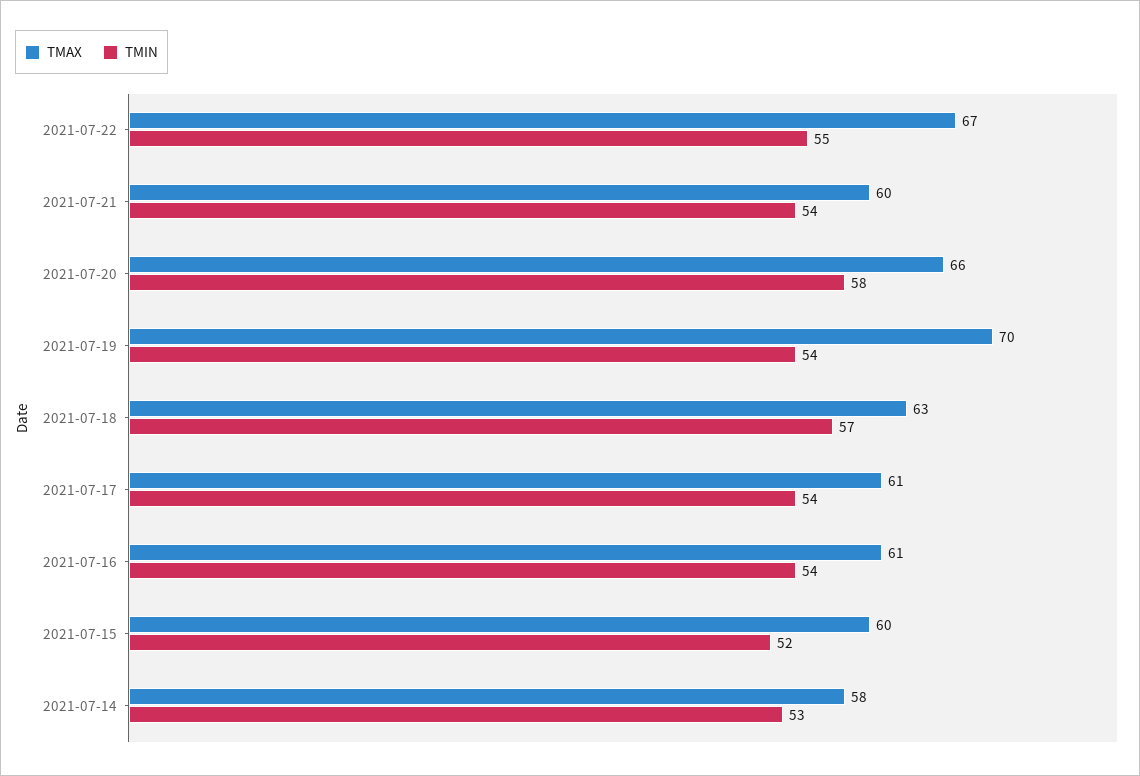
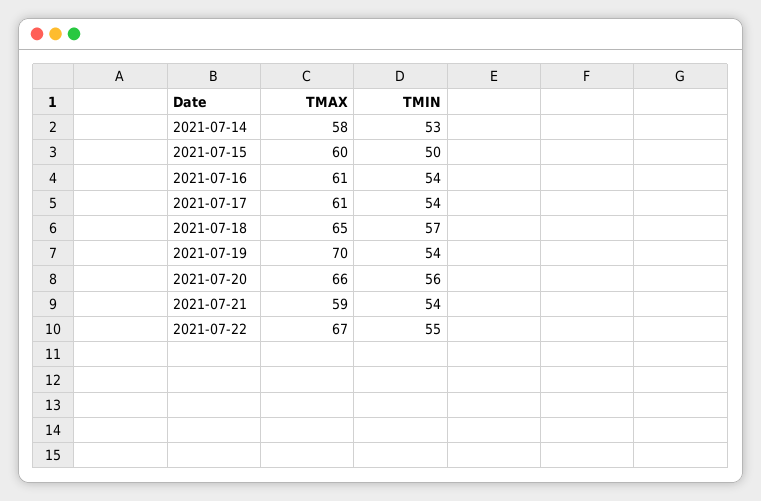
  {
    "TMAX": {
      "2021-07-22": 67,
-     "2021-07-21": 60,
+     "2021-07-21": 59,
      "2021-07-20": 66,
      "2021-07-19": 70,
-     "2021-07-18": 63,
+     "2021-07-18": 65,
      "2021-07-17": 61,
      "2021-07-16": 61,
      "2021-07-15": 60,
      "2021-07-14": 58
    },
    "TMIN": {
      "2021-07-22": 55,
      "2021-07-21": 54,
-     "2021-07-20": 58,
+     "2021-07-20": 56,
      "2021-07-19": 54,
      "2021-07-18": 57,
      "2021-07-17": 54,
      "2021-07-16": 54,
-     "2021-07-15": 52,
+     "2021-07-15": 50,
      "2021-07-14": 53
    }
  }

